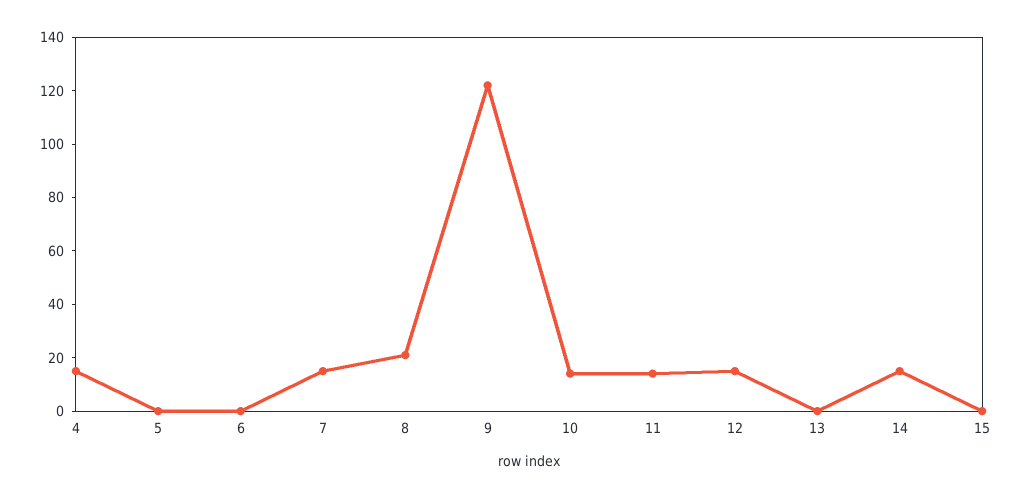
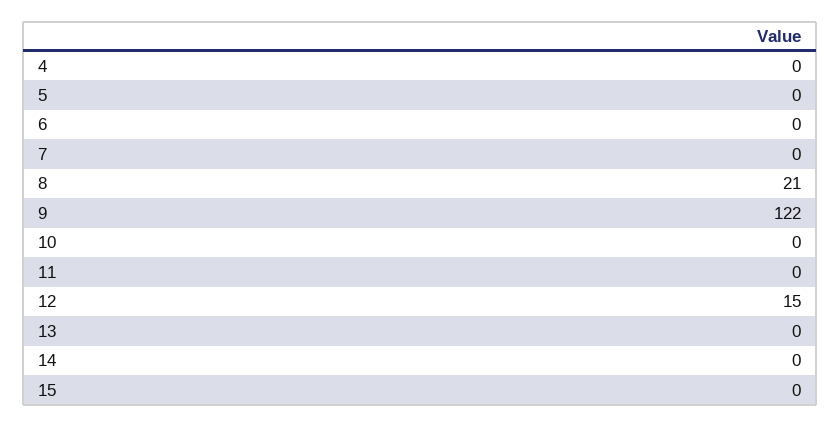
  {
-   "4": 15,
+   "4": 0,
    "5": 0,
    "6": 0,
-   "7": 15,
+   "7": 0,
    "8": 21,
    "9": 122,
-   "10": 15,
+   "10": 0,
-   "11": 15,
+   "11": 0,
    "12": 15,
    "13": 0,
-   "14": 15,
+   "14": 0,
    "15": 0
  }

